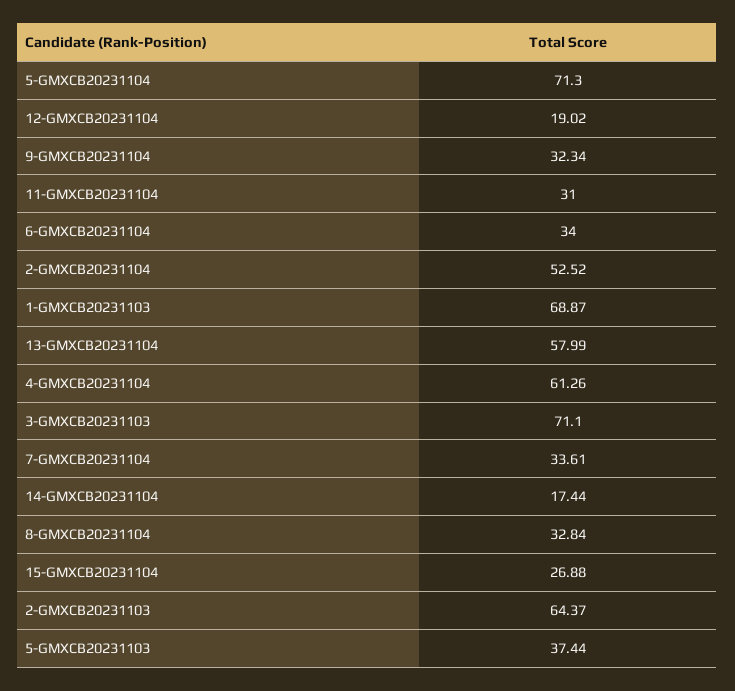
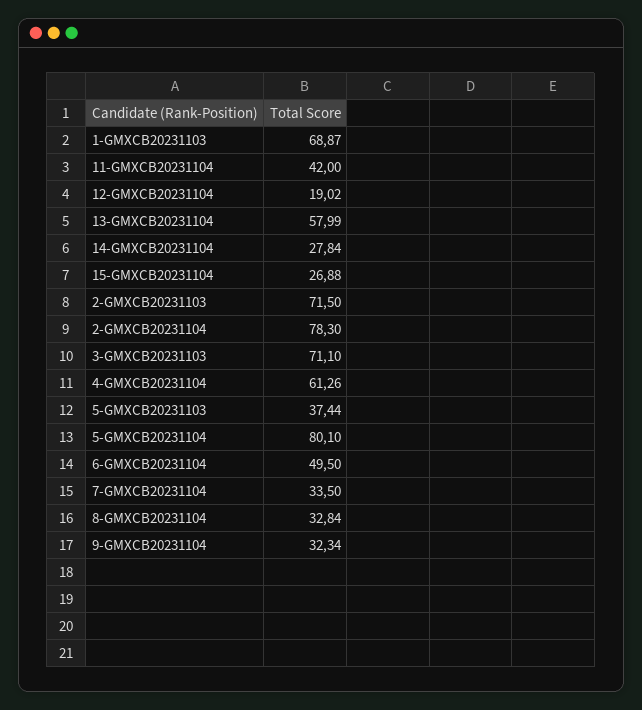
  {
-   "5-GMXCB20231104": 71.3,
+   "5-GMXCB20231104": 80.1,
    "12-GMXCB20231104": 19.02,
    "9-GMXCB20231104": 32.34,
-   "11-GMXCB20231104": 31,
+   "11-GMXCB20231104": 42,
-   "6-GMXCB20231104": 34,
+   "6-GMXCB20231104": 49.5,
-   "2-GMXCB20231104": 52.52,
+   "2-GMXCB20231104": 78.3,
    "1-GMXCB20231103": 68.87,
    "13-GMXCB20231104": 57.99,
    "4-GMXCB20231104": 61.26,
    "3-GMXCB20231103": 71.1,
-   "7-GMXCB20231104": 33.61,
+   "7-GMXCB20231104": 33.5,
-   "14-GMXCB20231104": 17.44,
+   "14-GMXCB20231104": 27.84,
    "8-GMXCB20231104": 32.84,
    "15-GMXCB20231104": 26.88,
-   "2-GMXCB20231103": 64.37,
+   "2-GMXCB20231103": 71.5,
    "5-GMXCB20231103": 37.44
  }

